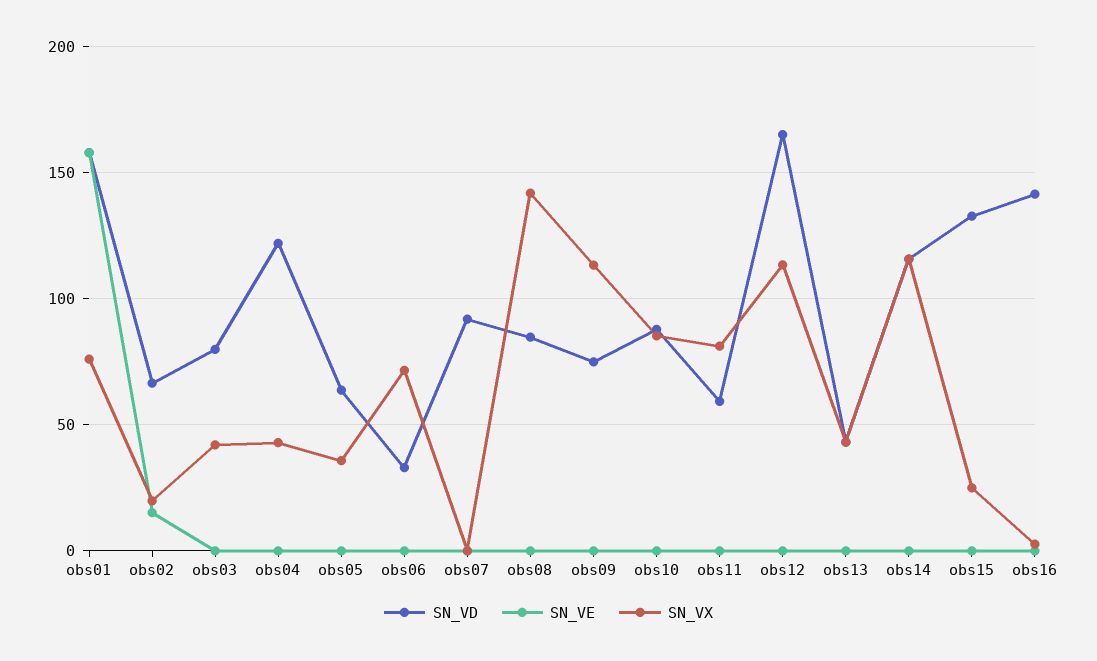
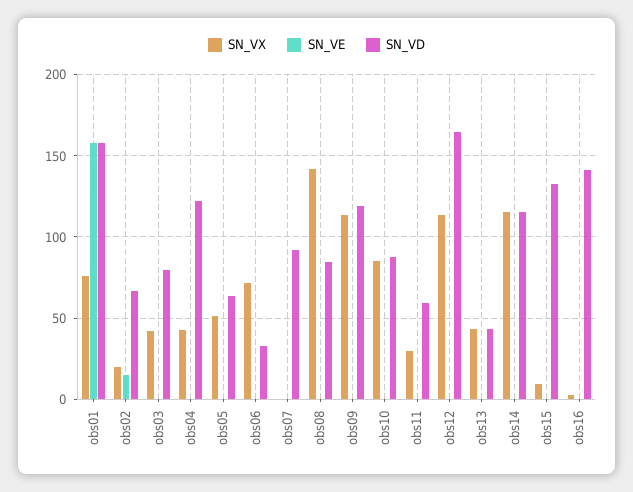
  {
    "SN_VD": {
      "obs01": 160,
      "obs02": 65,
      "obs03": 80,
      "obs04": 120,
      "obs05": 65,
      "obs06": 35,
      "obs07": 90,
      "obs08": 85,
-     "obs09": 75,
+     "obs09": 120,
      "obs10": 90,
      "obs11": 60,
      "obs12": 165,
      "obs13": 45,
      "obs14": 115,
      "obs15": 135,
      "obs16": 140
    },
    "SN_VE": {
      "obs01": 160,
      "obs02": 15,
      "obs03": 0,
      "obs04": 0,
      "obs05": 0,
      "obs06": 0,
      "obs07": 0,
      "obs08": 0,
      "obs09": 0,
      "obs10": 0,
      "obs11": 0,
      "obs12": 0,
      "obs13": 0,
      "obs14": 0,
      "obs15": 0,
      "obs16": 0
    },
    "SN_VX": {
      "obs01": 75,
      "obs02": 20,
      "obs03": 40,
      "obs04": 45,
-     "obs05": 35,
+     "obs05": 50,
      "obs06": 70,
      "obs07": 0,
      "obs08": 140,
      "obs09": 115,
      "obs10": 85,
-     "obs11": 80,
+     "obs11": 30,
      "obs12": 115,
      "obs13": 45,
      "obs14": 115,
-     "obs15": 25,
+     "obs15": 10,
      "obs16": 5
    }
  }

